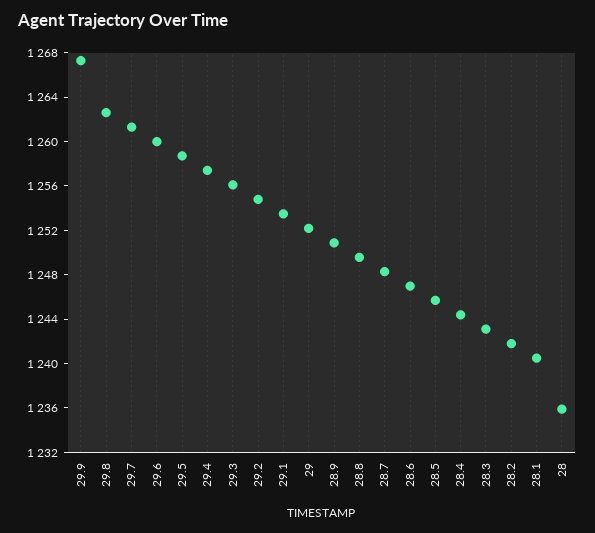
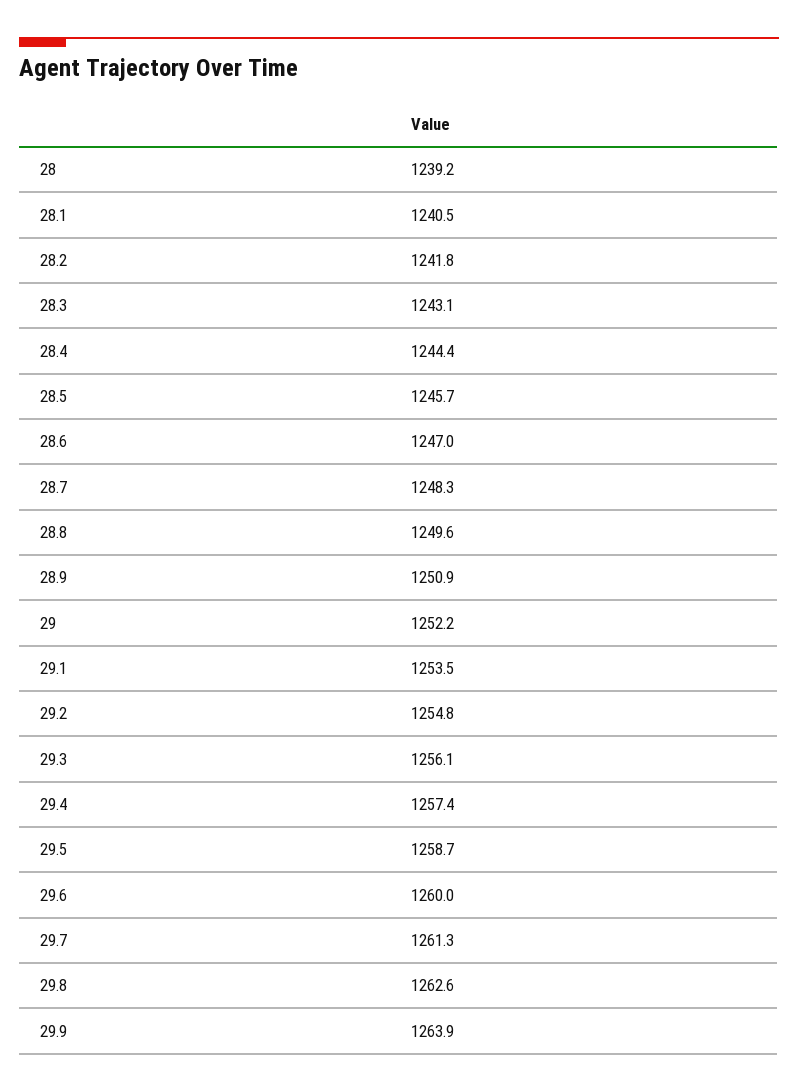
  {
-   "29.9": 1267,
+   "29.9": 1263.9,
    "29.8": 1262.6,
    "29.7": 1261.3,
    "29.6": 1260,
    "29.5": 1258.7,
    "29.4": 1257.4,
    "29.3": 1256.1,
    "29.2": 1254.8,
    "29.1": 1253.5,
    "29": 1252.2,
    "28.9": 1250.9,
    "28.8": 1249.6,
    "28.7": 1248.3,
    "28.6": 1247,
    "28.5": 1245.7,
    "28.4": 1244.4,
    "28.3": 1243.1,
    "28.2": 1241.8,
    "28.1": 1240.5,
-   "28": 1236
+   "28": 1239.2
  }

